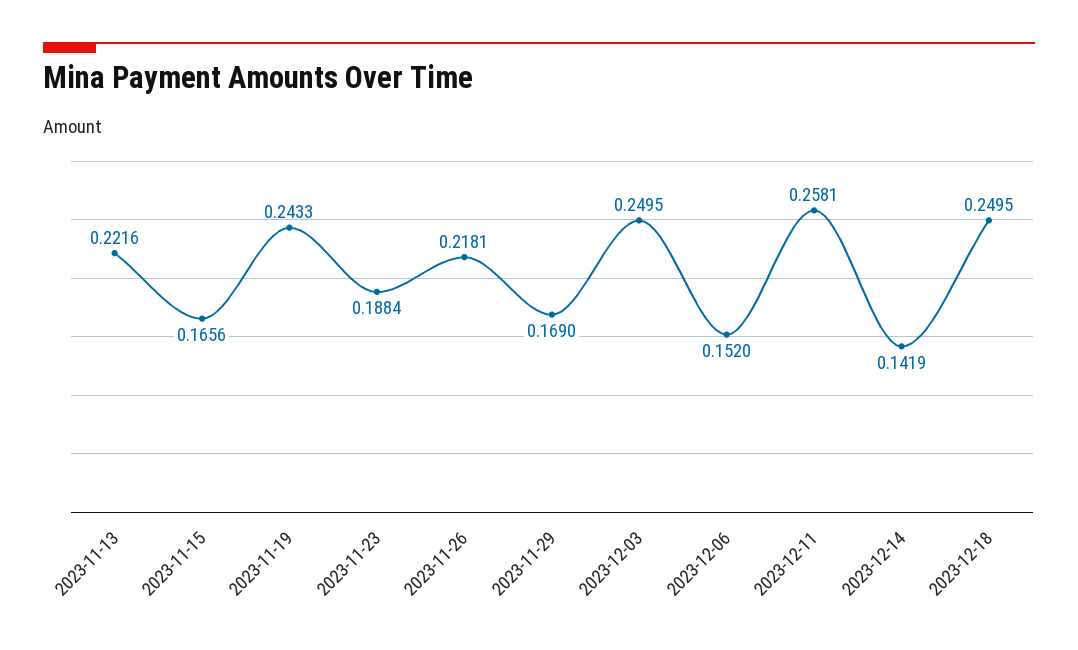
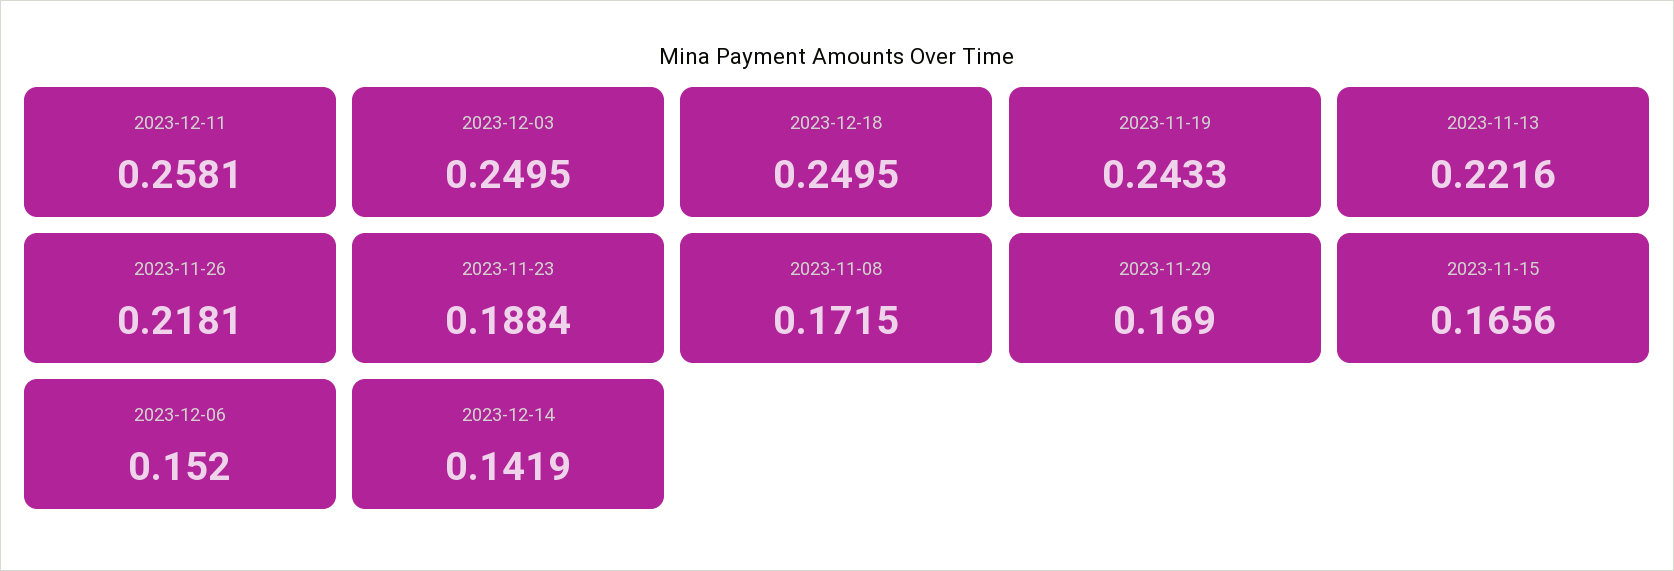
  {
    "2023-11-13": 0.2216,
    "2023-11-15": 0.1656,
    "2023-11-19": 0.2433,
    "2023-11-23": 0.1884,
    "2023-11-26": 0.2181,
    "2023-11-29": 0.169,
    "2023-12-03": 0.2495,
    "2023-12-06": 0.152,
    "2023-12-11": 0.2581,
    "2023-12-14": 0.1419,
-   "2023-12-18": 0.2495
+   "2023-12-18": 0.2495,
+   "2023-11-08": 0.1715
  }

